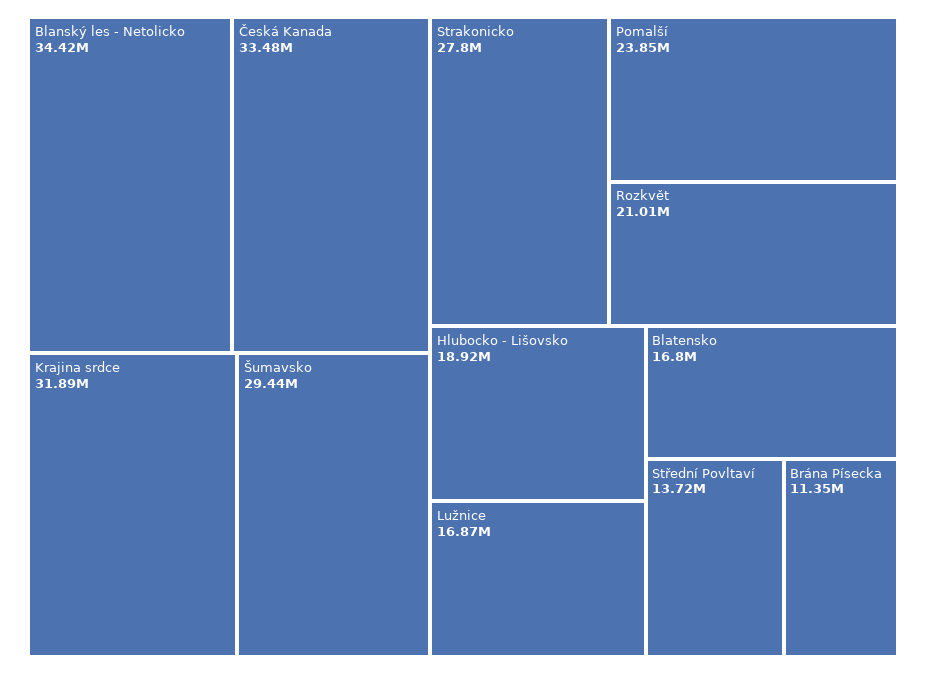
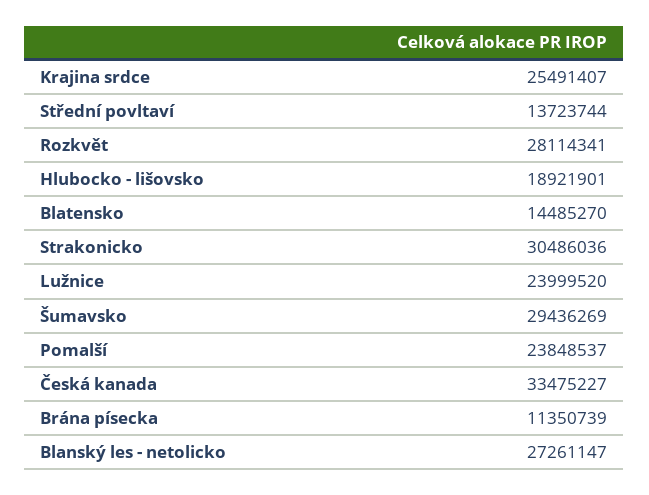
  {
-   "Blanský les - Netolicko": 34420000,
+   "Blanský les - Netolicko": 27261147,
    "Česká Kanada": 33475227,
-   "Krajina srdce": 31890000,
+   "Krajina srdce": 25491407,
    "Šumavsko": 29436269,
-   "Strakonicko": 27800000,
+   "Strakonicko": 30486036,
    "Pomalší": 23848537,
-   "Rozkvět": 21010000,
+   "Rozkvět": 28114341,
    "Hlubocko - Lišovsko": 18921901,
-   "Lužnice": 16870000,
+   "Lužnice": 23999520,
-   "Blatensko": 16800000,
+   "Blatensko": 14485270,
    "Střední Povltaví": 13723744,
    "Brána Písecka": 11350739
  }

